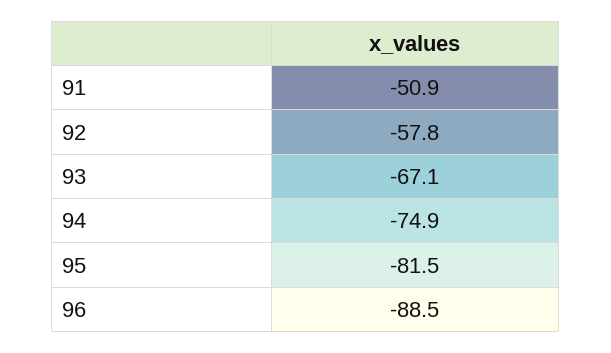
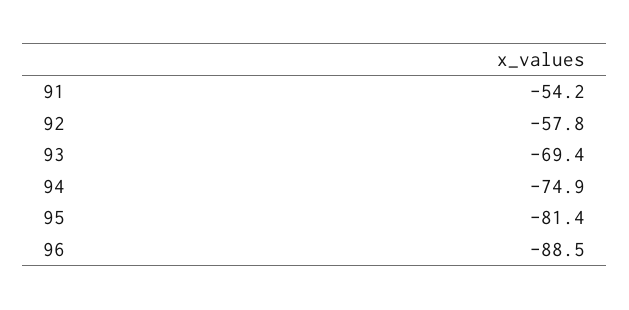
  {
-   "91": -50.9,
+   "91": -54.2,
    "92": -57.8,
-   "93": -67.1,
+   "93": -69.4,
    "94": -74.9,
-   "95": -81.5,
+   "95": -81.4,
    "96": -88.5
  }

